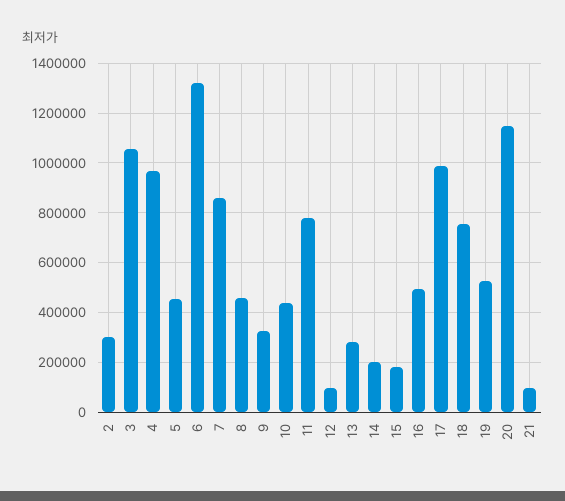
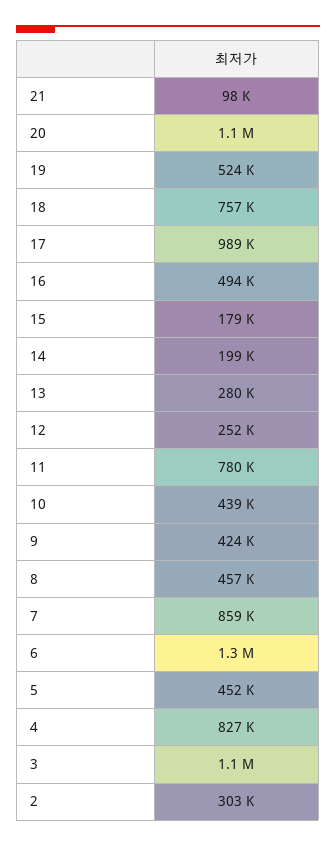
  {
    "2": 303000,
    "3": 1100000,
-   "4": 975000,
+   "4": 827000,
    "5": 452000,
    "6": 1300000,
    "7": 859000,
    "8": 457000,
-   "9": 325000,
+   "9": 424000,
    "10": 439000,
    "11": 780000,
-   "12": 100000,
+   "12": 252000,
    "13": 280000,
    "14": 199000,
    "15": 179000,
    "16": 494000,
    "17": 989000,
    "18": 757000,
    "19": 524000,
    "20": 1100000,
    "21": 98000
  }

